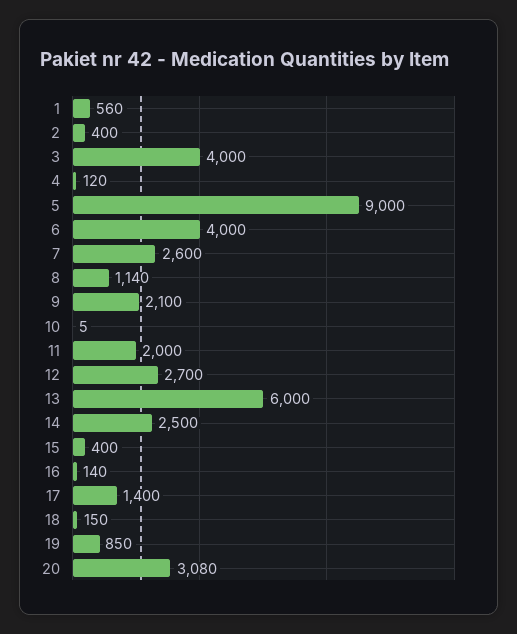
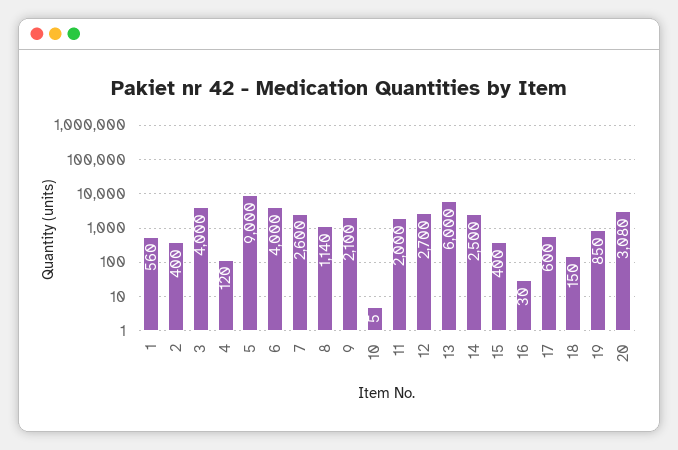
  {
    "1": 560,
    "2": 400,
    "3": 4000,
    "4": 120,
    "5": 9000,
    "6": 4000,
    "7": 2600,
    "8": 1140,
    "9": 2100,
    "10": 5,
    "11": 2000,
    "12": 2700,
    "13": 6000,
    "14": 2500,
    "15": 400,
-   "16": 140,
+   "16": 30,
-   "17": 1400,
+   "17": 600,
    "18": 150,
    "19": 850,
    "20": 3080
  }

